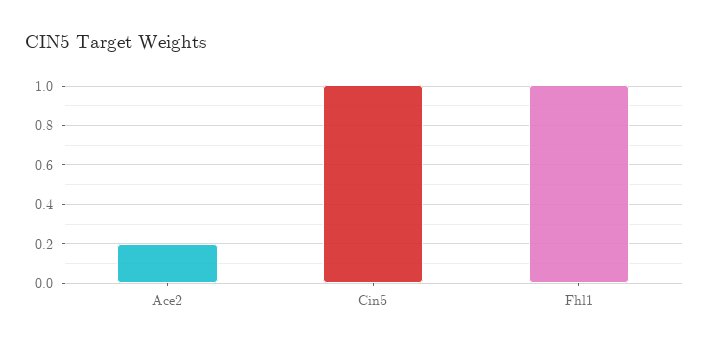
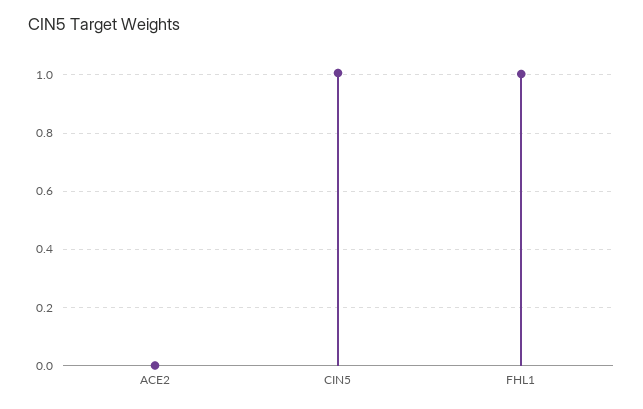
  {
-   "Ace2": 0.2,
+   "Ace2": 0,
    "Cin5": 1,
    "Fhl1": 1
  }

